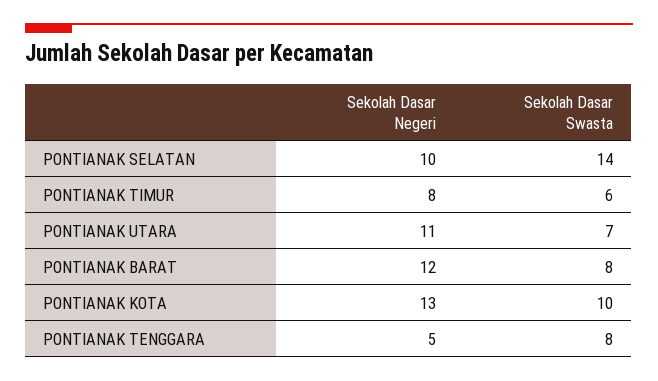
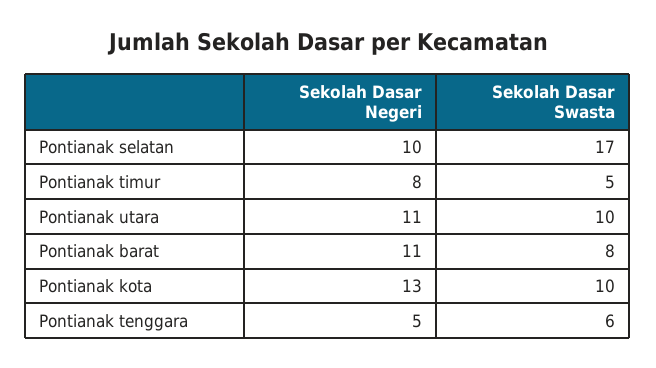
  {
    "Sekolah Dasar Negeri": {
      "PONTIANAK SELATAN": 10,
      "PONTIANAK TIMUR": 8,
      "PONTIANAK UTARA": 11,
-     "PONTIANAK BARAT": 12,
+     "PONTIANAK BARAT": 11,
      "PONTIANAK KOTA": 13,
      "PONTIANAK TENGGARA": 5
    },
    "Sekolah Dasar Swasta": {
-     "PONTIANAK SELATAN": 14,
+     "PONTIANAK SELATAN": 17,
-     "PONTIANAK TIMUR": 6,
+     "PONTIANAK TIMUR": 5,
-     "PONTIANAK UTARA": 7,
+     "PONTIANAK UTARA": 10,
      "PONTIANAK BARAT": 8,
      "PONTIANAK KOTA": 10,
-     "PONTIANAK TENGGARA": 8
+     "PONTIANAK TENGGARA": 6
    }
  }

